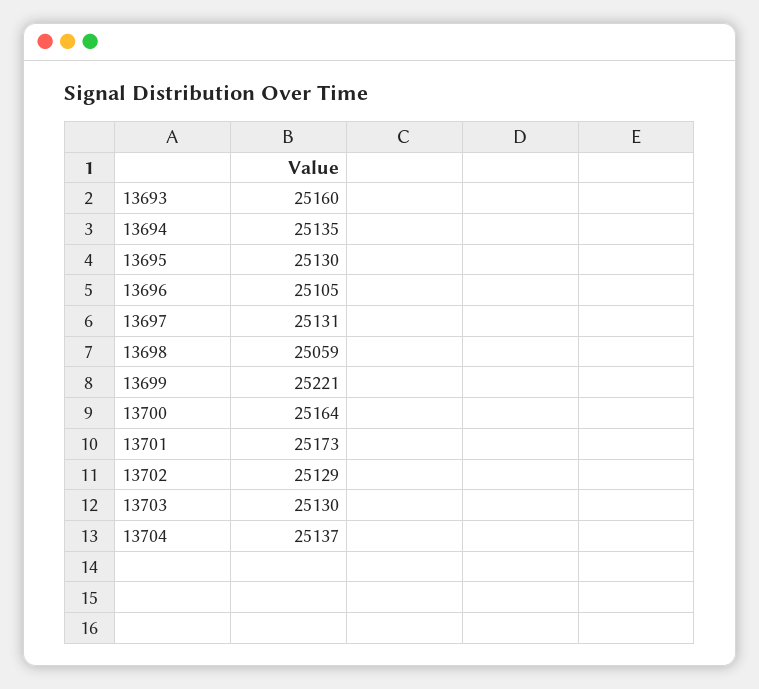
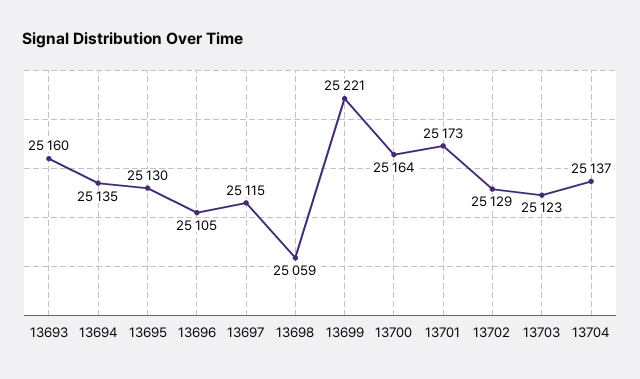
  {
    "13693": 25160,
    "13694": 25135,
    "13695": 25130,
    "13696": 25105,
-   "13697": 25131,
+   "13697": 25115,
    "13698": 25059,
    "13699": 25221,
    "13700": 25164,
    "13701": 25173,
    "13702": 25129,
-   "13703": 25130,
+   "13703": 25123,
    "13704": 25137
  }

